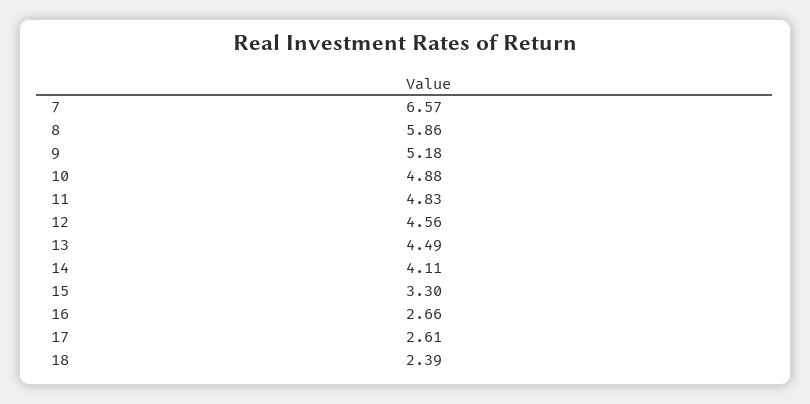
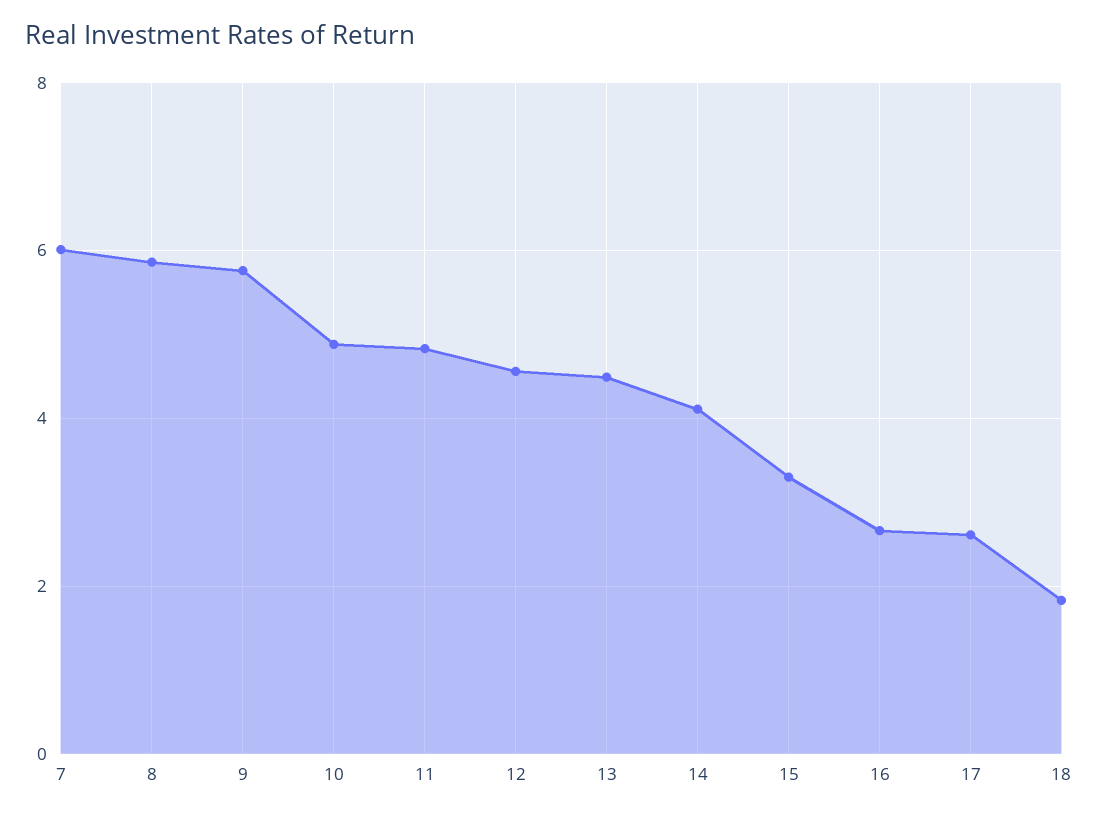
  {
-   "7": 6.57,
+   "7": 6,
    "8": 5.86,
-   "9": 5.18,
+   "9": 5.8,
    "10": 4.88,
    "11": 4.83,
    "12": 4.56,
    "13": 4.49,
    "14": 4.11,
    "15": 3.3,
    "16": 2.66,
    "17": 2.61,
-   "18": 2.39
+   "18": 1.8
  }

